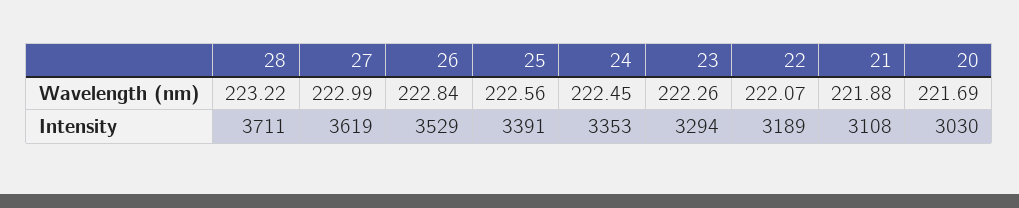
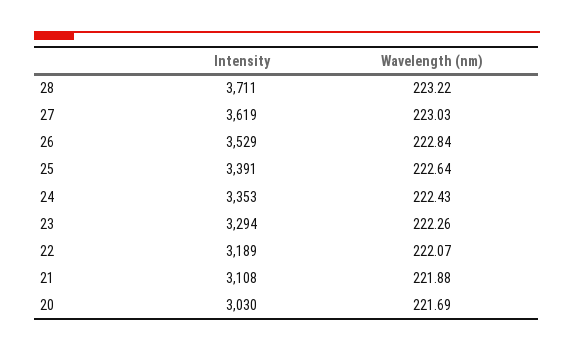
  {
    "28": {
      "Wavelength (nm)": 223.22,
      "Intensity": 3711
    },
    "27": {
-     "Wavelength (nm)": 222.99,
+     "Wavelength (nm)": 223.03,
      "Intensity": 3619
    },
    "26": {
      "Wavelength (nm)": 222.84,
      "Intensity": 3529
    },
    "25": {
-     "Wavelength (nm)": 222.56,
+     "Wavelength (nm)": 222.64,
      "Intensity": 3391
    },
    "24": {
-     "Wavelength (nm)": 222.45,
+     "Wavelength (nm)": 222.43,
      "Intensity": 3353
    },
    "23": {
      "Wavelength (nm)": 222.26,
      "Intensity": 3294
    },
    "22": {
      "Wavelength (nm)": 222.07,
      "Intensity": 3189
    },
    "21": {
      "Wavelength (nm)": 221.88,
      "Intensity": 3108
    },
    "20": {
      "Wavelength (nm)": 221.69,
      "Intensity": 3030
    }
  }

